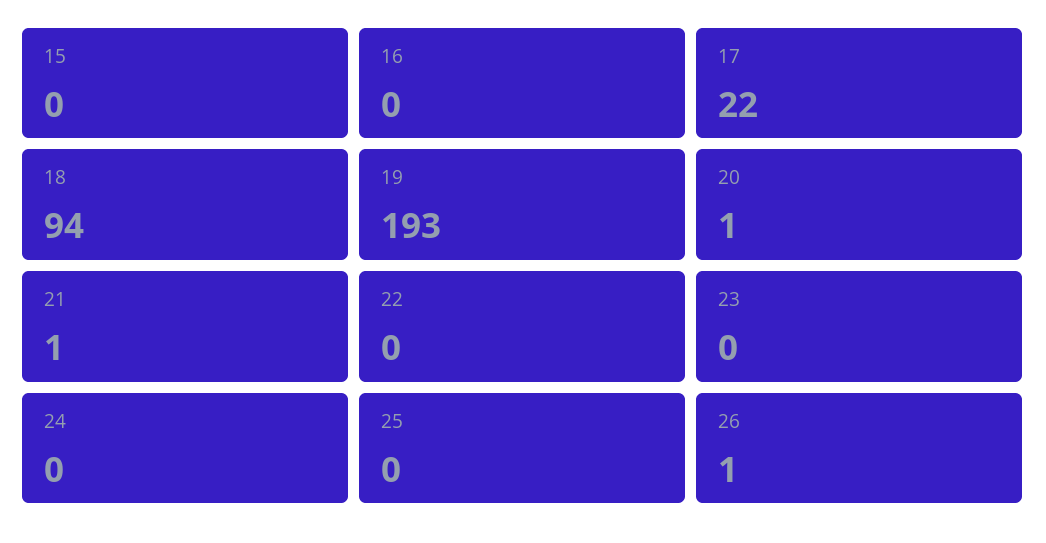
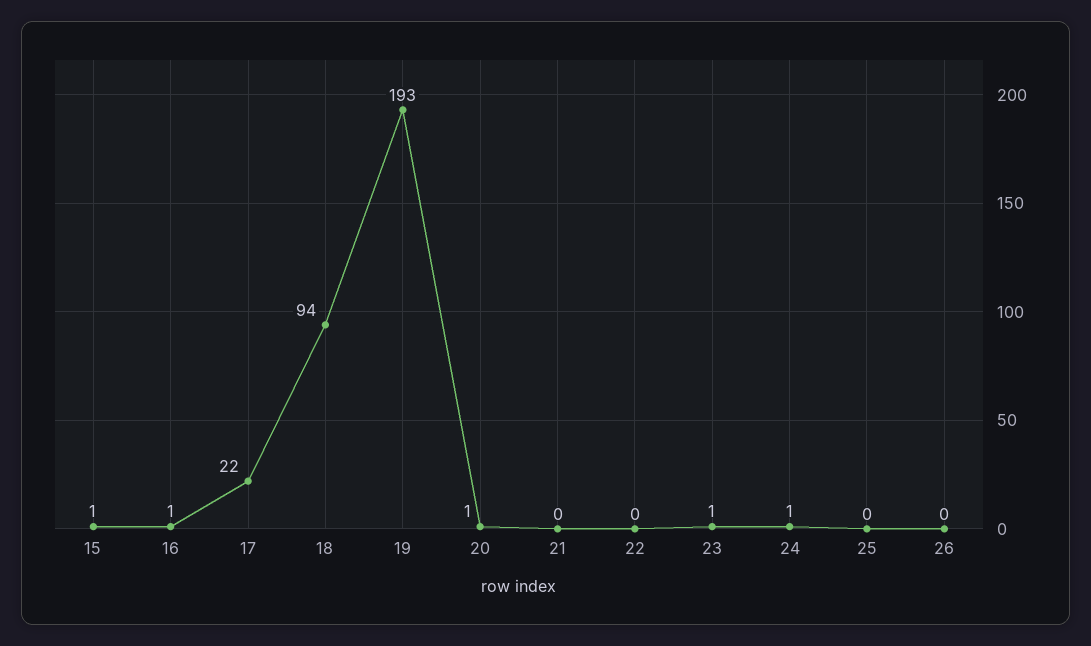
  {
-   "15": 0,
+   "15": 1,
-   "16": 0,
+   "16": 1,
    "17": 22,
    "18": 94,
    "19": 193,
    "20": 1,
-   "21": 1,
+   "21": 0,
    "22": 0,
-   "23": 0,
+   "23": 1,
-   "24": 0,
+   "24": 1,
    "25": 0,
-   "26": 1
+   "26": 0
  }

